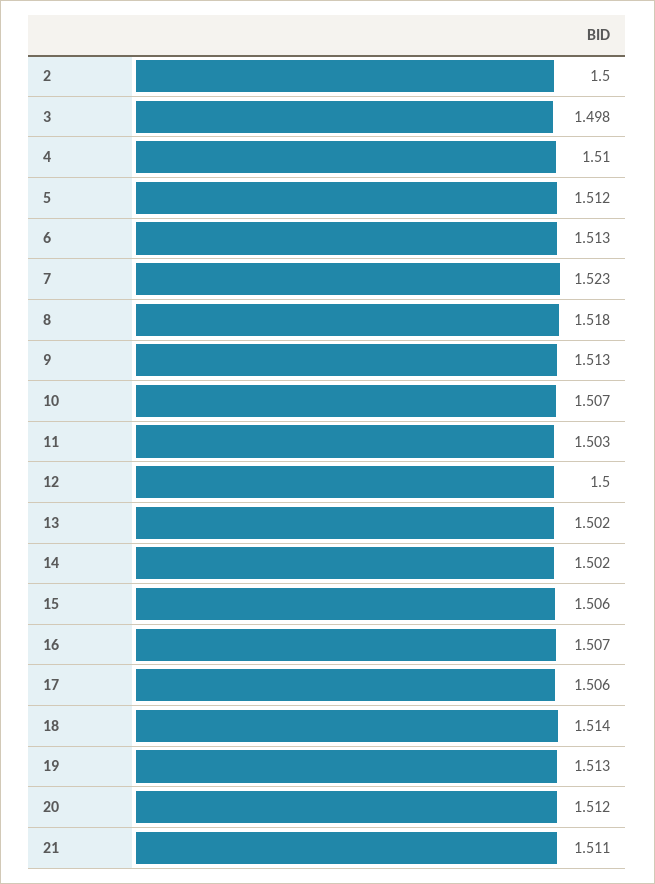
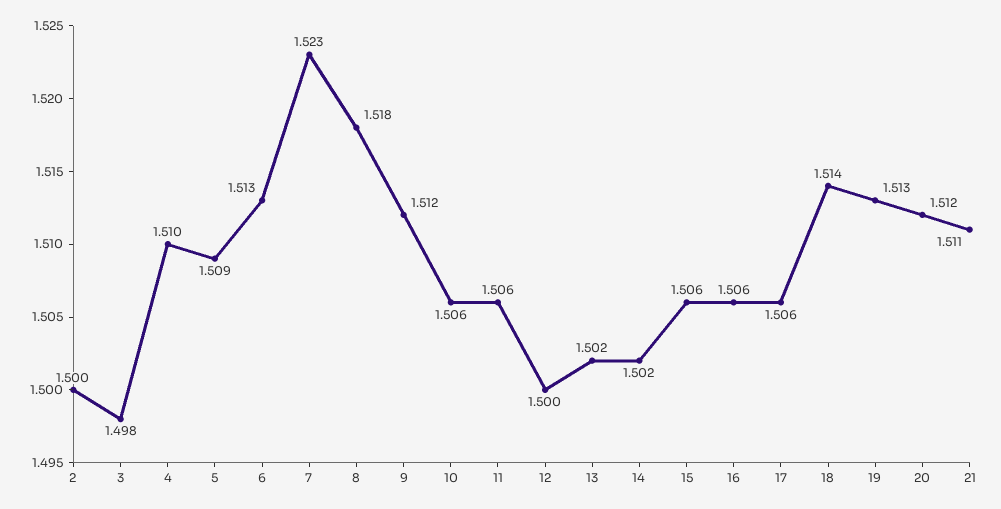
  {
    "2": 1.5,
    "3": 1.498,
    "4": 1.51,
-   "5": 1.512,
+   "5": 1.509,
    "6": 1.513,
    "7": 1.523,
    "8": 1.518,
-   "9": 1.513,
+   "9": 1.512,
-   "10": 1.507,
+   "10": 1.506,
-   "11": 1.503,
+   "11": 1.506,
    "12": 1.5,
    "13": 1.502,
    "14": 1.502,
    "15": 1.506,
-   "16": 1.507,
+   "16": 1.506,
    "17": 1.506,
    "18": 1.514,
    "19": 1.513,
    "20": 1.512,
    "21": 1.511
  }

